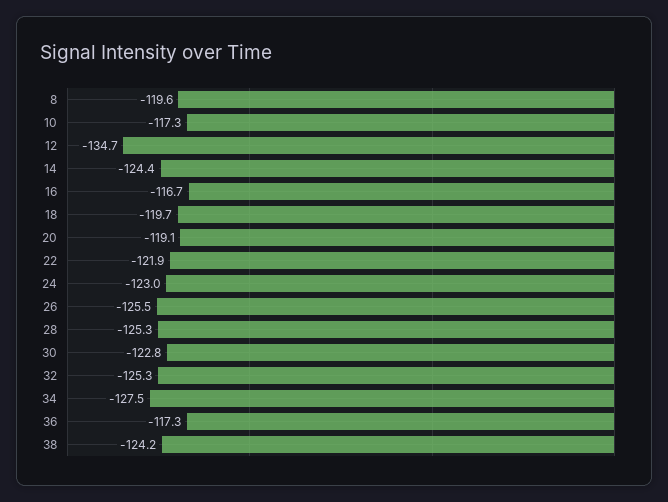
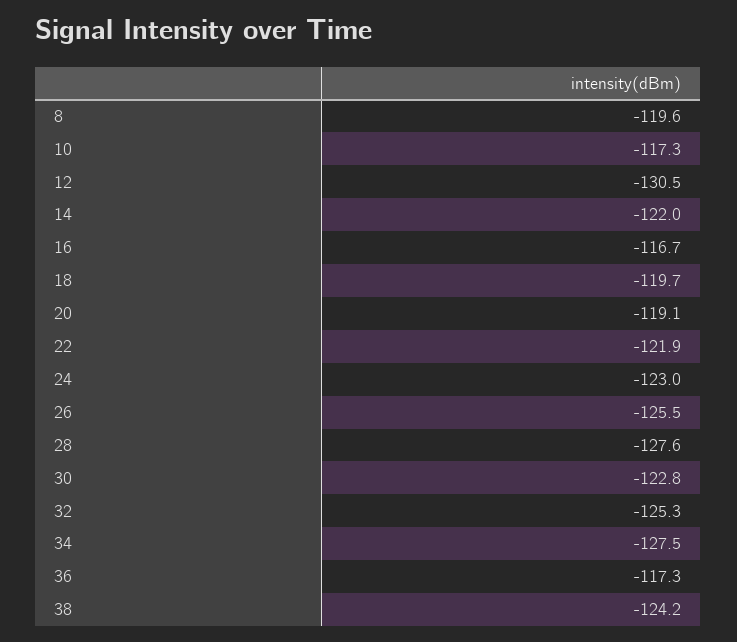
  {
    "8": -119.6,
    "10": -117.3,
-   "12": -134.7,
+   "12": -130.5,
-   "14": -124.4,
+   "14": -122,
    "16": -116.7,
    "18": -119.7,
    "20": -119.1,
    "22": -121.9,
    "24": -123,
    "26": -125.5,
-   "28": -125.3,
+   "28": -127.6,
    "30": -122.8,
    "32": -125.3,
    "34": -127.5,
    "36": -117.3,
    "38": -124.2
  }

